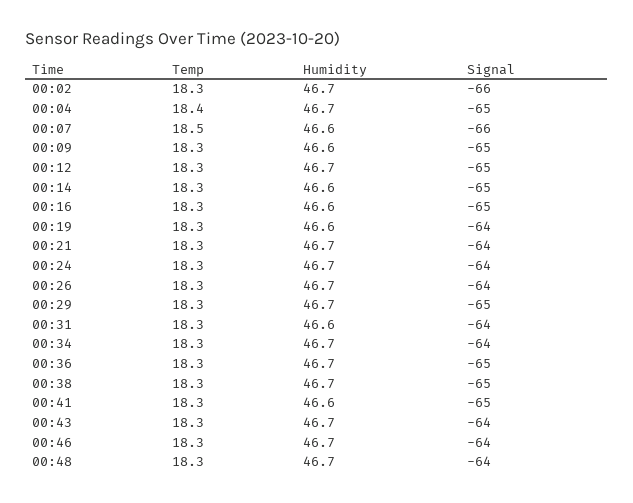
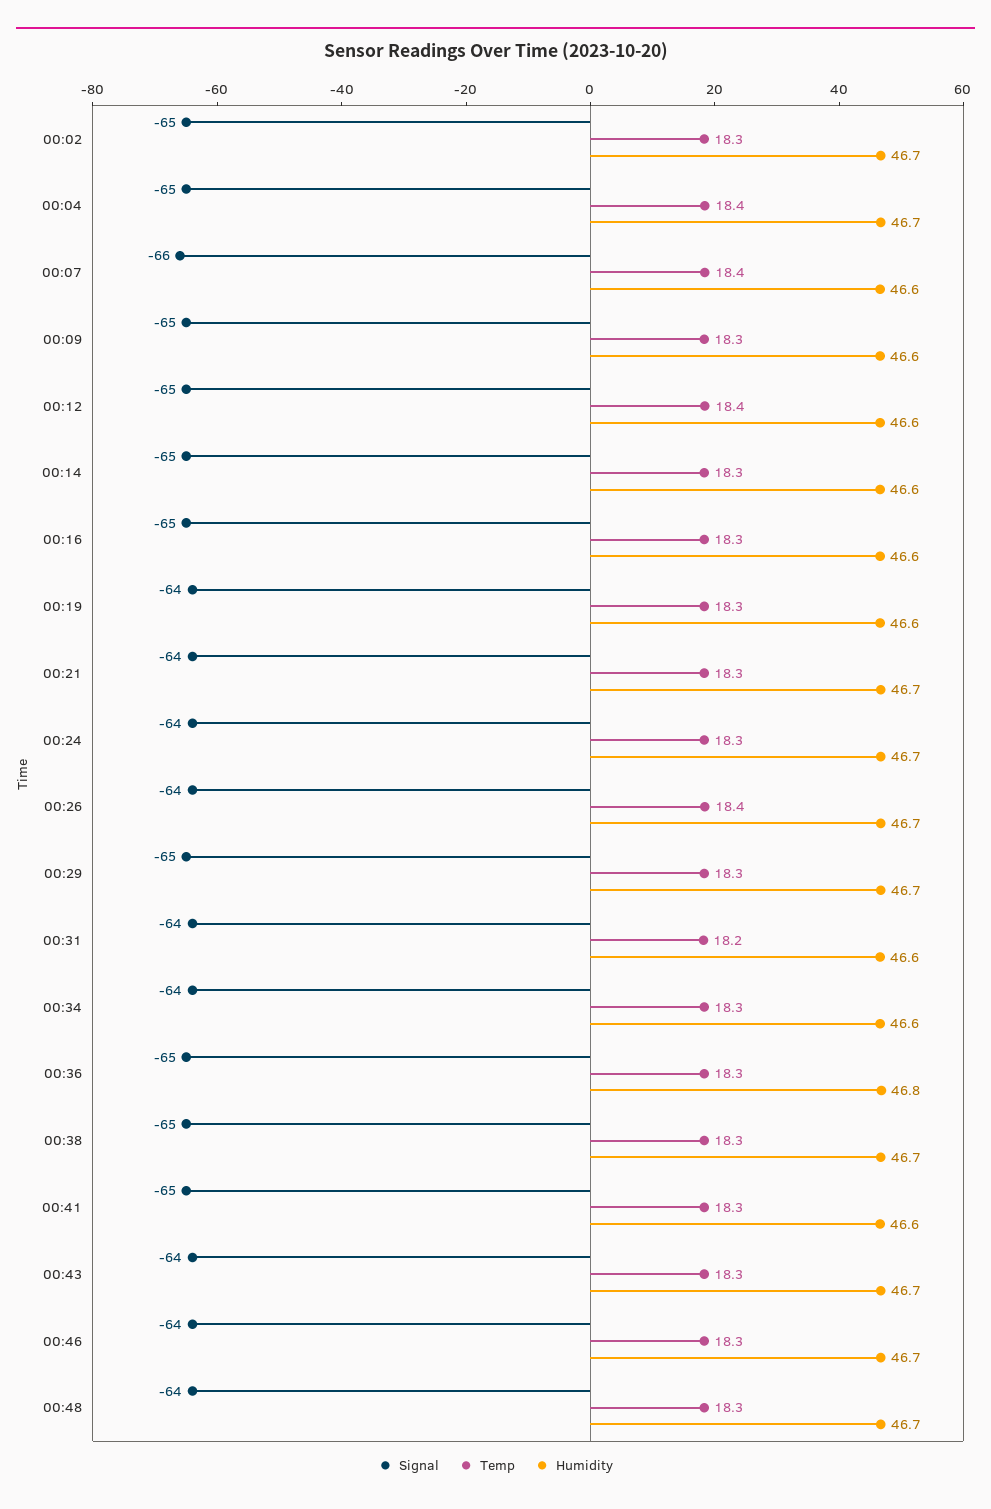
  {
    "Temp": {
      "00:02": 18.3,
      "00:04": 18.4,
-     "00:07": 18.5,
+     "00:07": 18.4,
      "00:09": 18.3,
-     "00:12": 18.3,
+     "00:12": 18.4,
      "00:14": 18.3,
      "00:16": 18.3,
      "00:19": 18.3,
      "00:21": 18.3,
      "00:24": 18.3,
-     "00:26": 18.3,
+     "00:26": 18.4,
      "00:29": 18.3,
-     "00:31": 18.3,
+     "00:31": 18.2,
      "00:34": 18.3,
      "00:36": 18.3,
      "00:38": 18.3,
      "00:41": 18.3,
      "00:43": 18.3,
      "00:46": 18.3,
      "00:48": 18.3
    },
    "Humidity": {
      "00:02": 46.7,
      "00:04": 46.7,
      "00:07": 46.6,
      "00:09": 46.6,
-     "00:12": 46.7,
+     "00:12": 46.6,
      "00:14": 46.6,
      "00:16": 46.6,
      "00:19": 46.6,
      "00:21": 46.7,
      "00:24": 46.7,
      "00:26": 46.7,
      "00:29": 46.7,
      "00:31": 46.6,
-     "00:34": 46.7,
+     "00:34": 46.6,
-     "00:36": 46.7,
+     "00:36": 46.8,
      "00:38": 46.7,
      "00:41": 46.6,
      "00:43": 46.7,
      "00:46": 46.7,
      "00:48": 46.7
    },
    "Signal": {
-     "00:02": -66,
+     "00:02": -65,
      "00:04": -65,
      "00:07": -66,
      "00:09": -65,
      "00:12": -65,
      "00:14": -65,
      "00:16": -65,
      "00:19": -64,
      "00:21": -64,
      "00:24": -64,
      "00:26": -64,
      "00:29": -65,
      "00:31": -64,
      "00:34": -64,
      "00:36": -65,
      "00:38": -65,
      "00:41": -65,
      "00:43": -64,
      "00:46": -64,
      "00:48": -64
    }
  }

